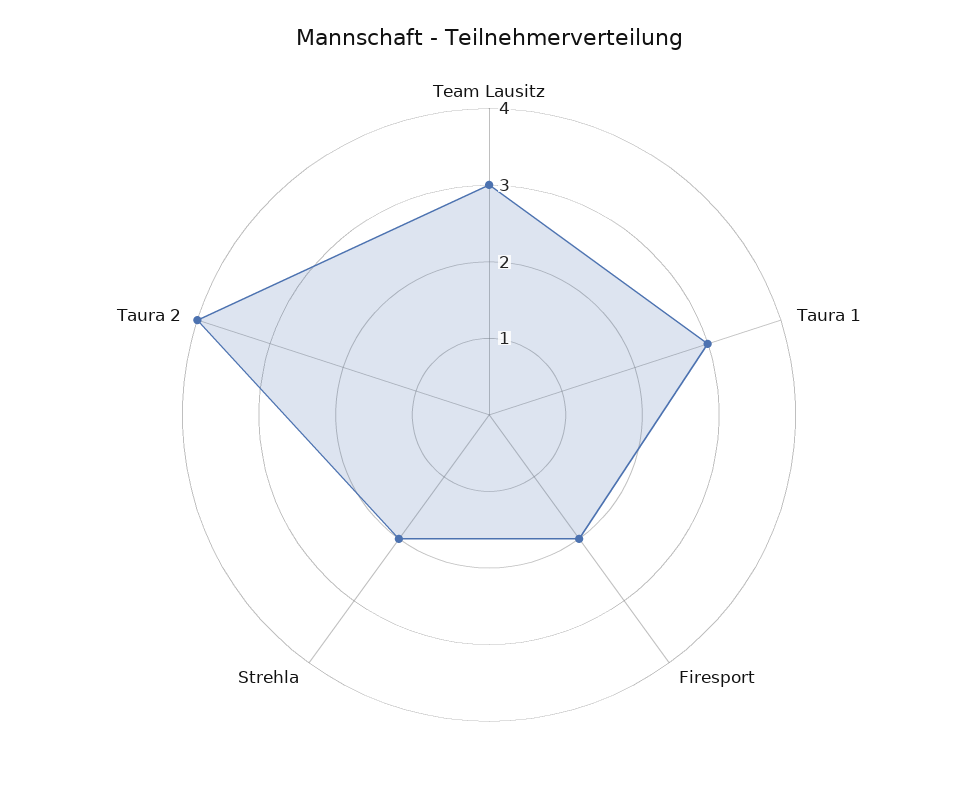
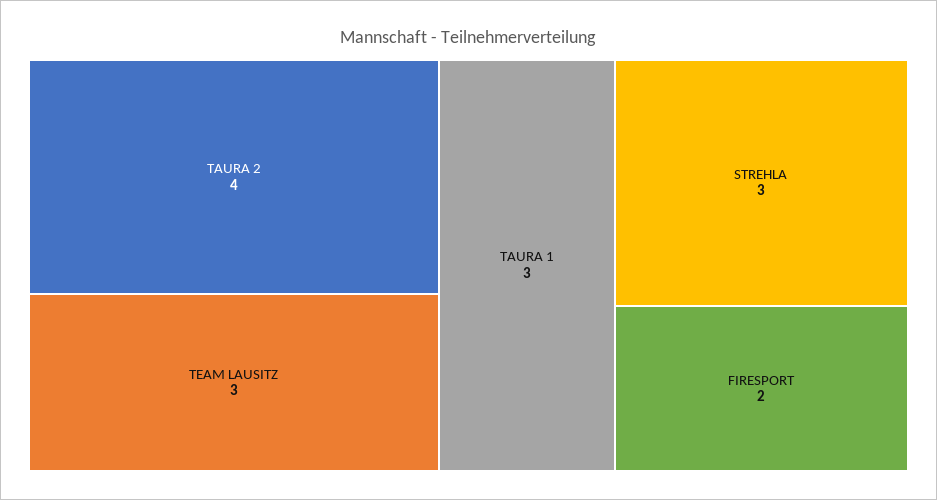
  {
    "Team Lausitz": 3,
    "Taura 1": 3,
    "Firesport": 2,
-   "Strehla": 2,
+   "Strehla": 3,
    "Taura 2": 4
  }

